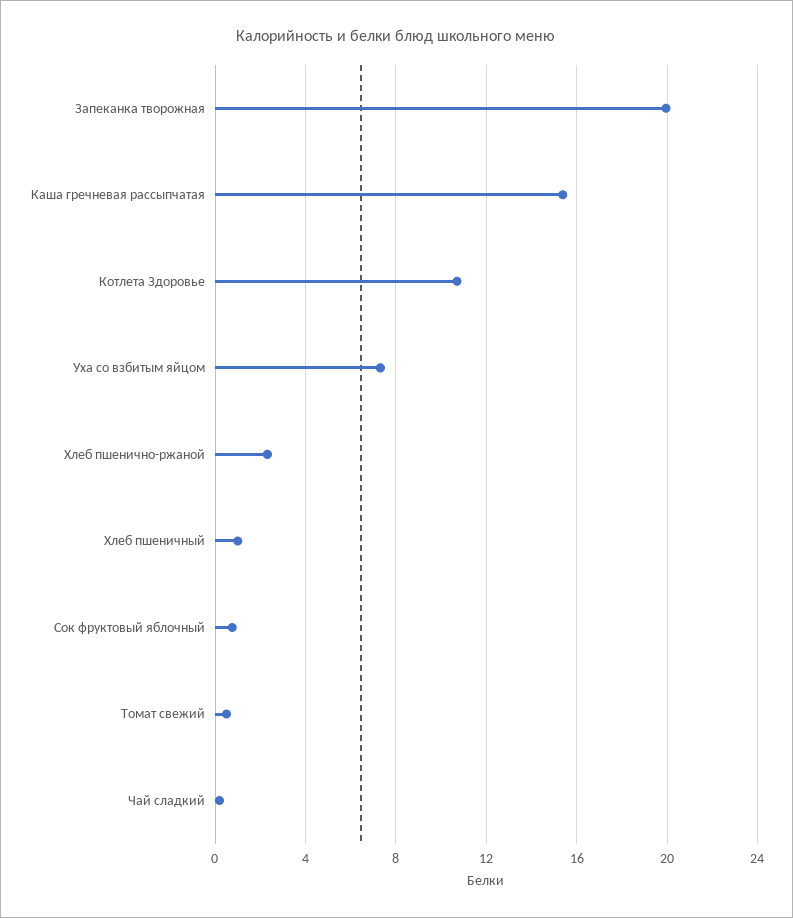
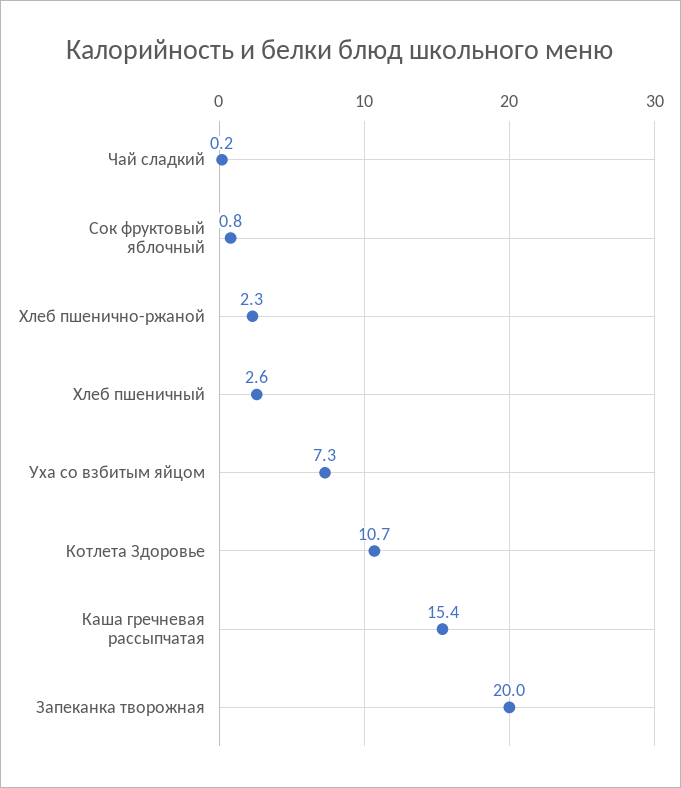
  {
    "Запеканка творожная": 20,
    "Каша гречневая рассыпчатая": 15.4,
    "Котлета Здоровье": 10.7,
    "Уха со взбитым яйцом": 7.3,
    "Хлеб пшенично-ржаной": 2.3,
-   "Хлеб пшеничный": 1,
+   "Хлеб пшеничный": 2.6,
    "Сок фруктовый яблочный": 0.8,
-   "Томат свежий": 0.5,
    "Чай сладкий": 0.2
  }

